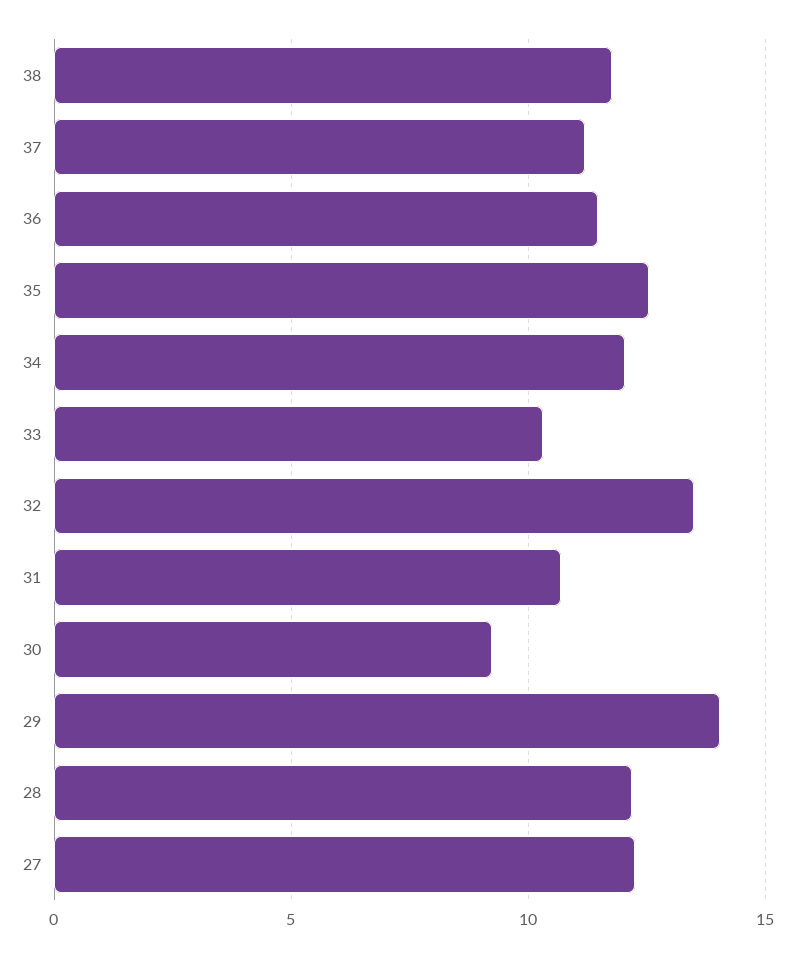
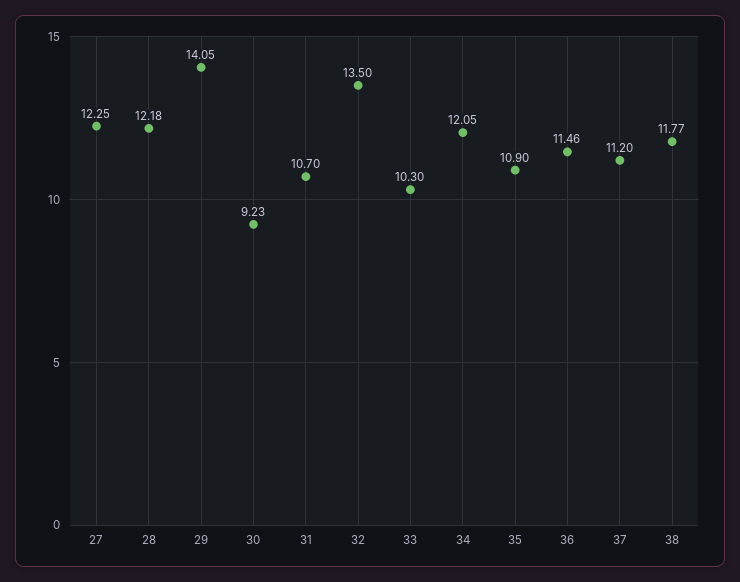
  {
    "38": 11.77,
    "37": 11.2,
    "36": 11.46,
-   "35": 12.5,
+   "35": 10.9,
    "34": 12.05,
    "33": 10.3,
    "32": 13.5,
    "31": 10.7,
    "30": 9.23,
    "29": 14.05,
    "28": 12.18,
    "27": 12.25
  }

